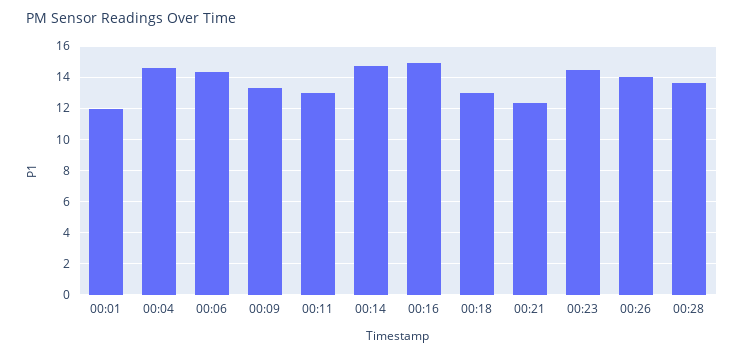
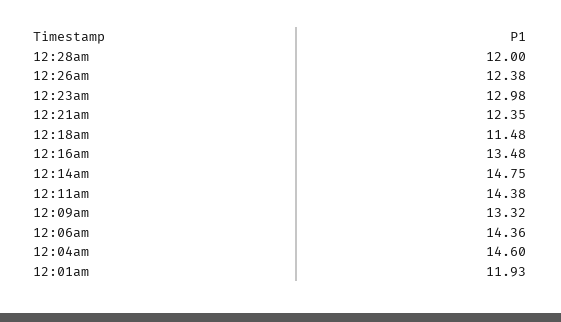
  {
    "00:01": 11.93,
    "00:04": 14.6,
    "00:06": 14.36,
    "00:09": 13.32,
-   "00:11": 13,
+   "00:11": 14.38,
    "00:14": 14.75,
-   "00:16": 15,
+   "00:16": 13.48,
-   "00:18": 13,
+   "00:18": 11.48,
    "00:21": 12.35,
-   "00:23": 14.5,
+   "00:23": 12.98,
-   "00:26": 14,
+   "00:26": 12.38,
-   "00:28": 13.5
+   "00:28": 12
  }

